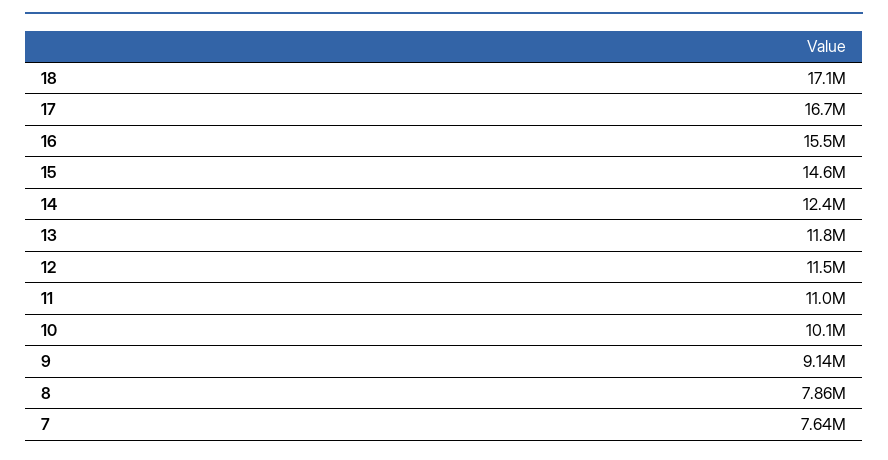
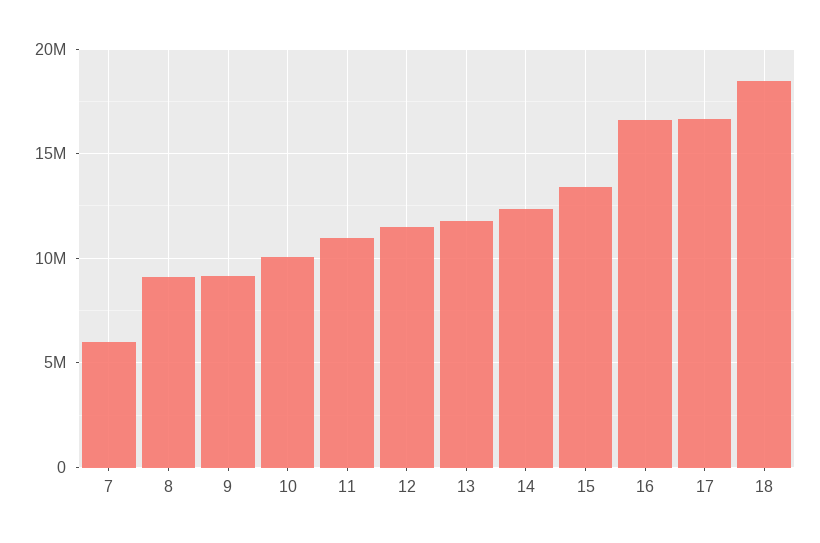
  {
-   "18": 17100000,
+   "18": 18500000,
    "17": 16700000,
-   "16": 15500000,
+   "16": 16500000,
-   "15": 14600000,
+   "15": 13500000,
    "14": 12400000,
    "13": 11800000,
    "12": 11500000,
    "11": 11000000,
    "10": 10100000,
    "9": 9140000,
-   "8": 7860000,
+   "8": 9000000,
-   "7": 7640000
+   "7": 6000000
  }

